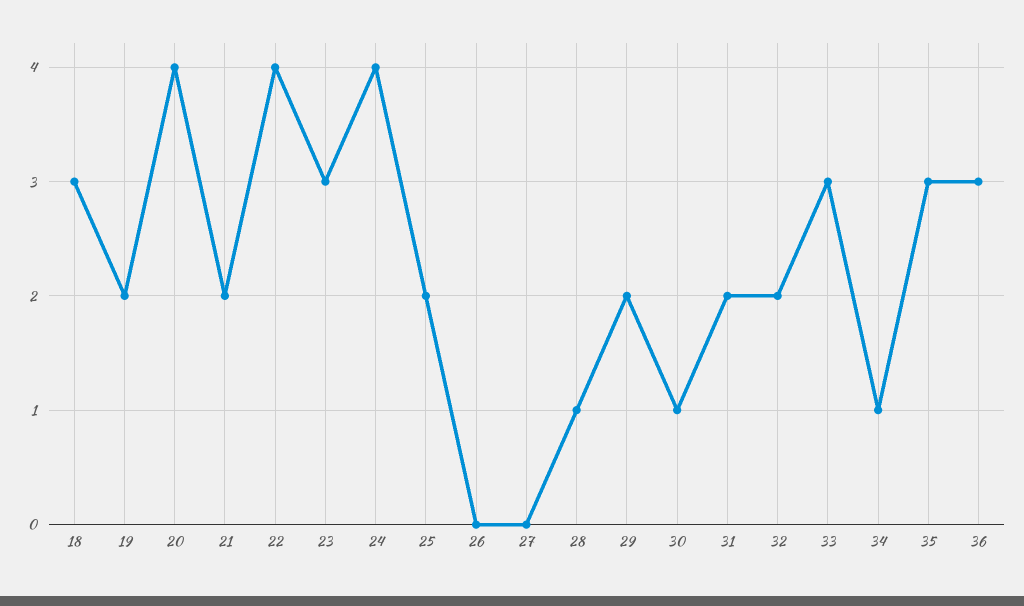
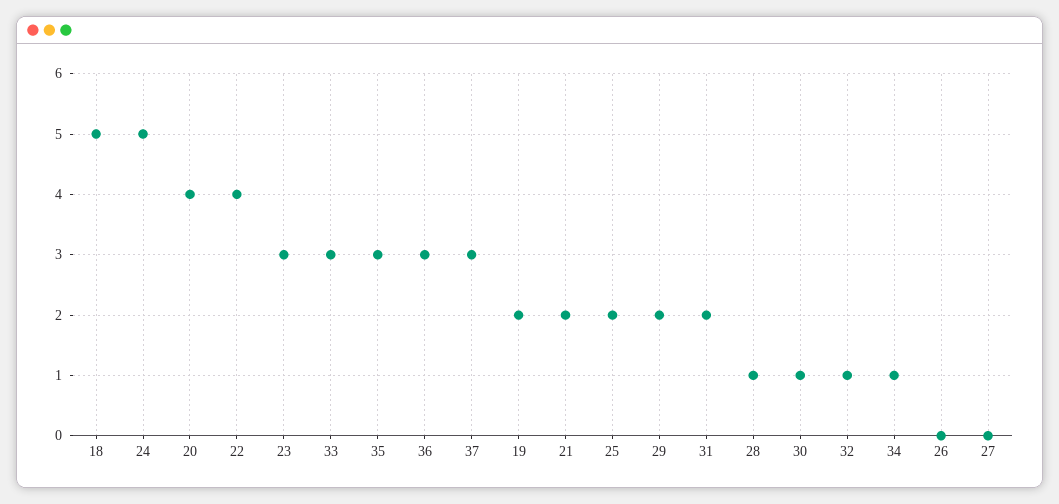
  {
-   "18": 3,
+   "18": 5,
    "19": 2,
    "20": 4,
    "21": 2,
    "22": 4,
    "23": 3,
-   "24": 4,
+   "24": 5,
    "25": 2,
    "26": 0,
    "27": 0,
    "28": 1,
    "29": 2,
    "30": 1,
    "31": 2,
-   "32": 2,
+   "32": 1,
    "33": 3,
    "34": 1,
    "35": 3,
-   "36": 3
+   "36": 3,
+   "37": 3
  }

